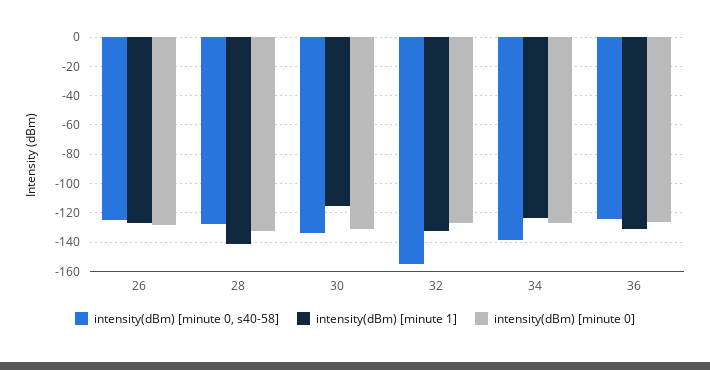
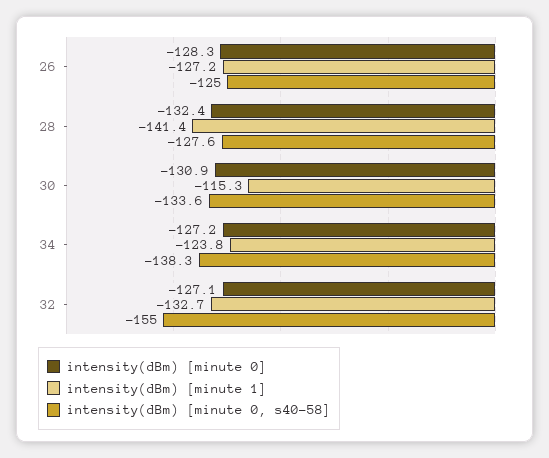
  {
    "intensity(dBm) [minute 0, s40-58]": {
      "26": -125,
      "28": -127.6,
      "30": -133.6,
      "32": -155,
-     "34": -138.3,
+     "34": -138.3
-     "36": -125
    },
    "intensity(dBm) [minute 1]": {
      "26": -127.2,
      "28": -141.4,
      "30": -115.3,
      "32": -132.7,
-     "34": -123.8,
+     "34": -123.8
-     "36": -130
    },
    "intensity(dBm) [minute 0]": {
      "26": -128.3,
      "28": -132.4,
      "30": -130.9,
      "32": -127.1,
-     "34": -127.2,
+     "34": -127.2
-     "36": -125
    }
  }

